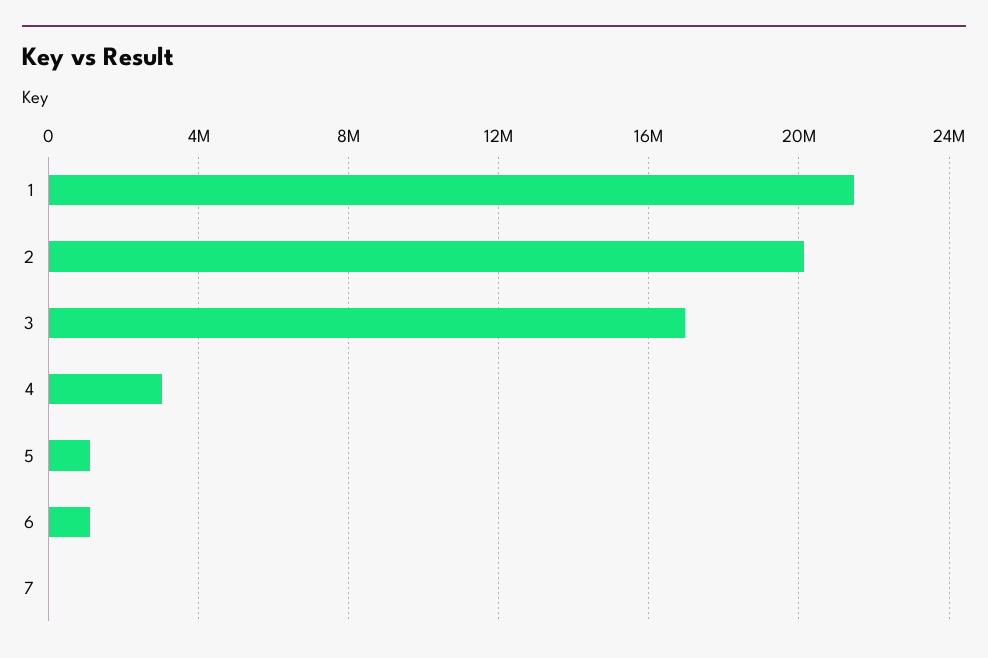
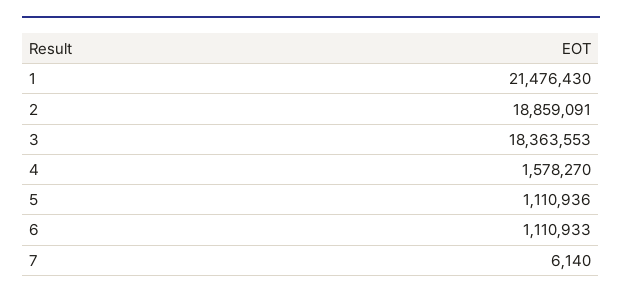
  {
    "1": 21476430,
-   "2": 20000000,
+   "2": 18859091,
-   "3": 17000000,
+   "3": 18363553,
-   "4": 3000000,
+   "4": 1578270,
    "5": 1110936,
    "6": 1110933,
    "7": 6140
  }

